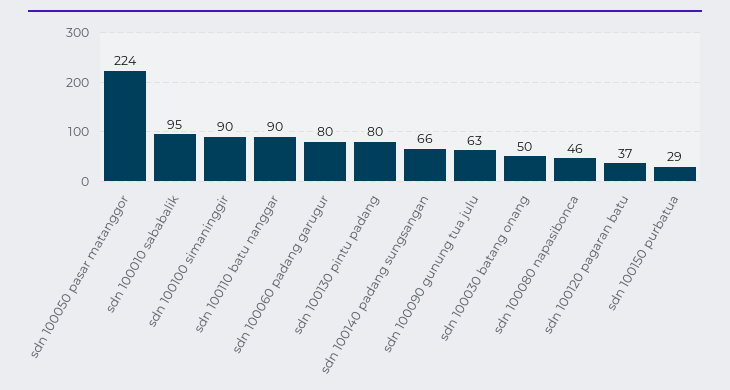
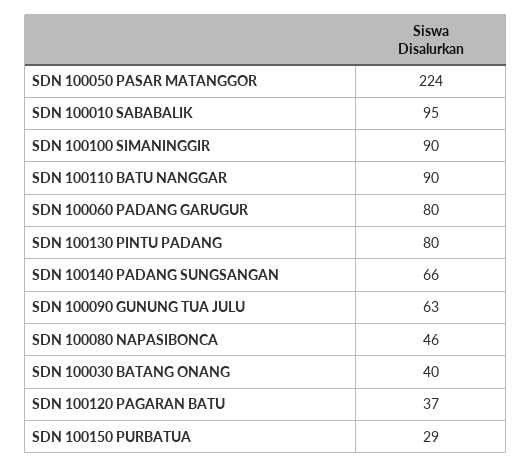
  {
    "sdn 100050 pasar matanggor": 224,
    "sdn 100010 sababalik": 95,
    "sdn 100100 simaninggir": 90,
    "sdn 100110 batu nanggar": 90,
    "sdn 100060 padang garugur": 80,
    "sdn 100130 pintu padang": 80,
    "sdn 100140 padang sungsangan": 66,
    "sdn 100090 gunung tua julu": 63,
-   "sdn 100030 batang onang": 50,
+   "sdn 100030 batang onang": 40,
    "sdn 100080 napasibonca": 46,
    "sdn 100120 pagaran batu": 37,
    "sdn 100150 purbatua": 29
  }

